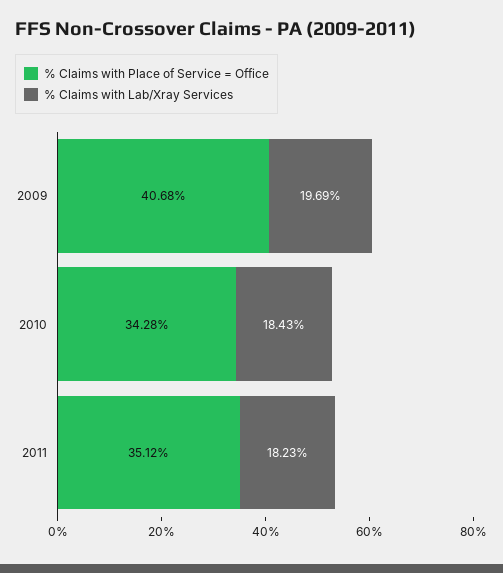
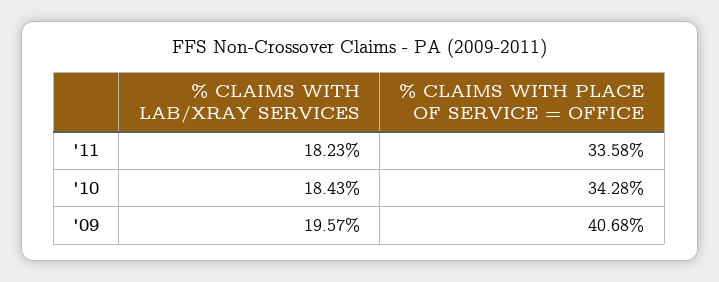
  {
    "% Claims with Place of Service = Office": {
      "2009": 40.68,
      "2010": 34.28,
-     "2011": 35.12
+     "2011": 33.58
    },
    "% Claims with Lab/Xray Services": {
-     "2009": 19.69,
+     "2009": 19.57,
      "2010": 18.43,
      "2011": 18.23
    }
  }

